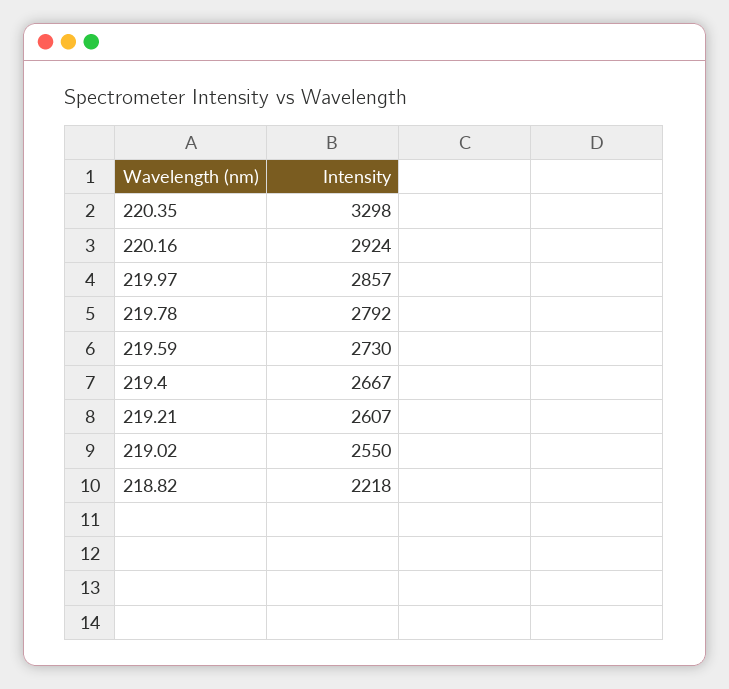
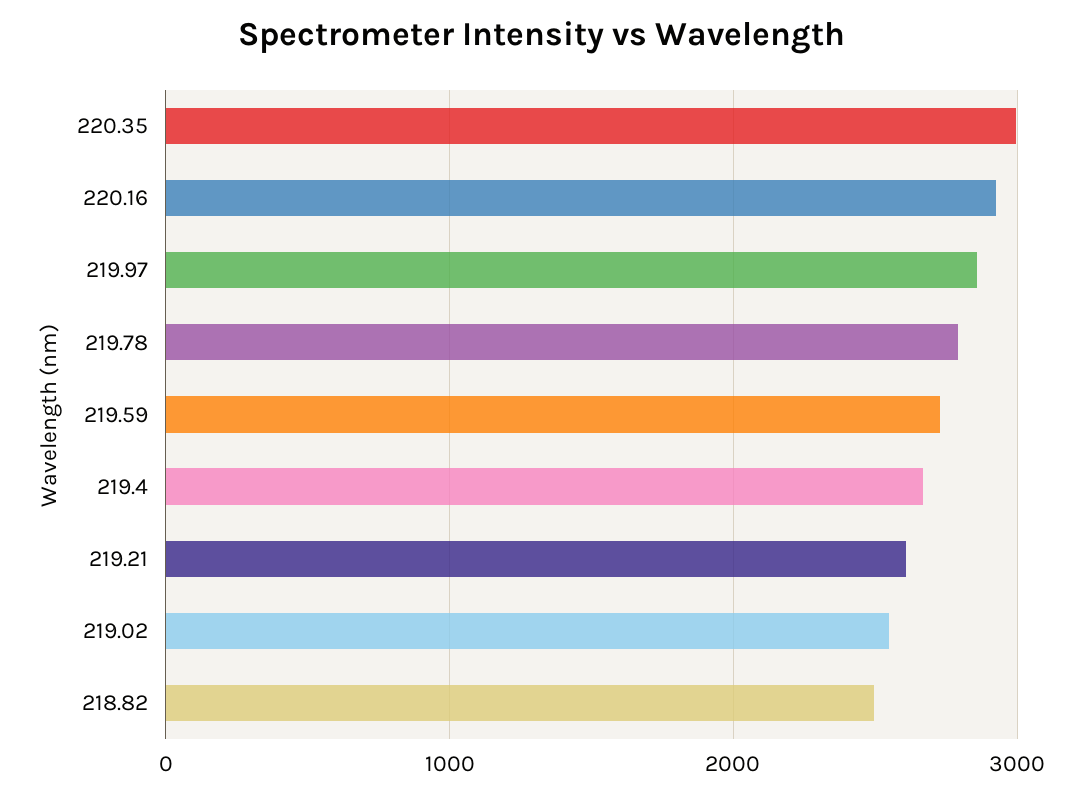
  {
-   "220.35": 3298,
+   "220.35": 3000,
    "220.16": 2924,
    "219.97": 2857,
    "219.78": 2792,
    "219.59": 2730,
    "219.4": 2667,
    "219.21": 2607,
    "219.02": 2550,
-   "218.82": 2218
+   "218.82": 2500
  }

